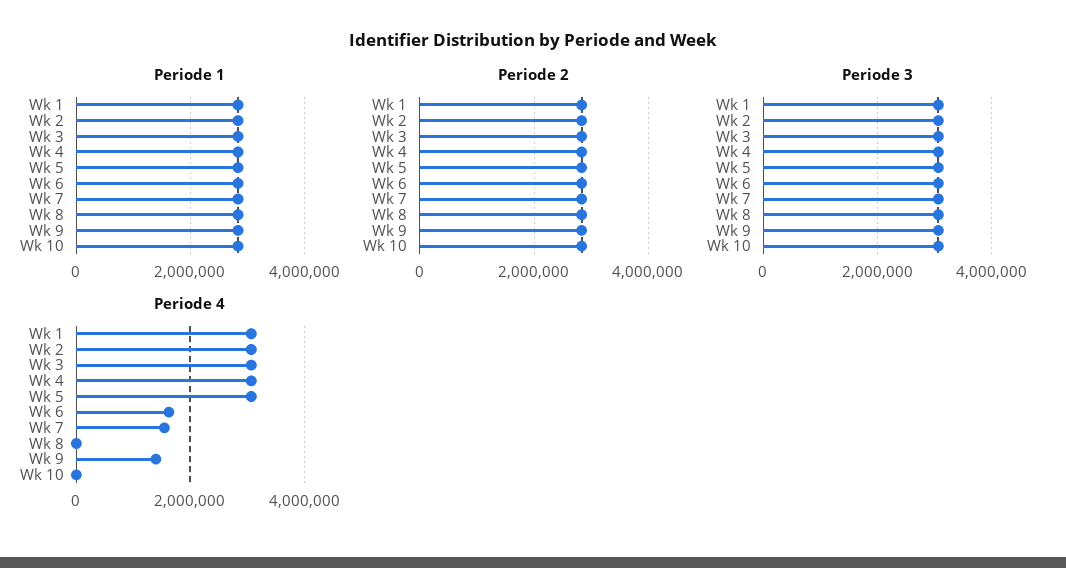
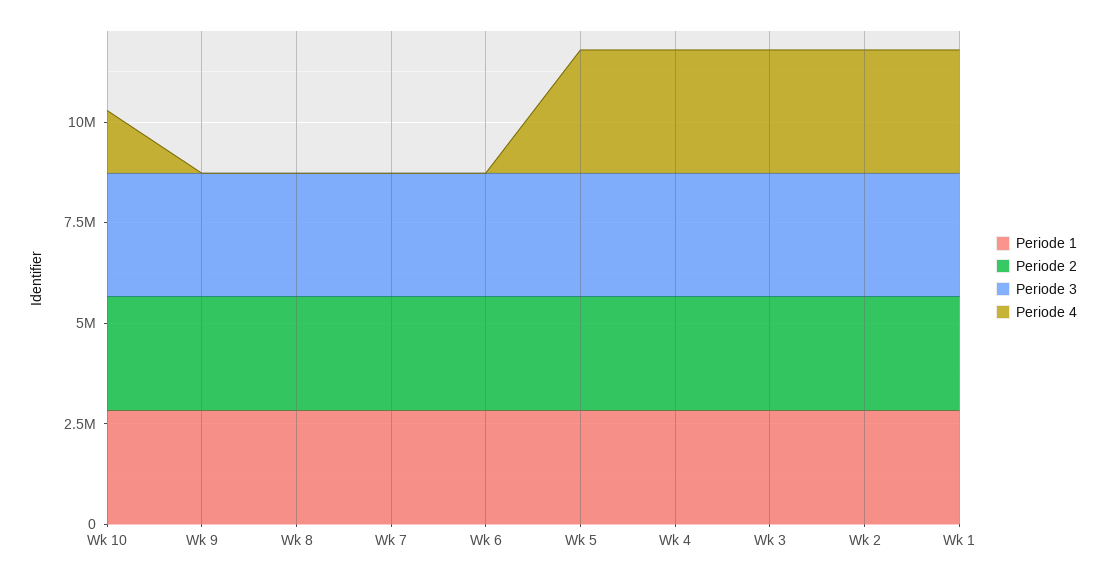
  {
    "Periode 1": {
      "Wk 1": 2800000,
      "Wk 2": 2800000,
      "Wk 3": 2800000,
      "Wk 4": 2800000,
      "Wk 5": 2800000,
      "Wk 6": 2800000,
      "Wk 7": 2800000,
      "Wk 8": 2800000,
      "Wk 9": 2800000,
      "Wk 10": 2800000
    },
    "Periode 2": {
      "Wk 1": 2800000,
      "Wk 2": 2800000,
      "Wk 3": 2800000,
      "Wk 4": 2800000,
      "Wk 5": 2800000,
      "Wk 6": 2800000,
      "Wk 7": 2800000,
      "Wk 8": 2800000,
      "Wk 9": 2800000,
      "Wk 10": 2800000
    },
    "Periode 3": {
      "Wk 1": 3000000,
      "Wk 2": 3000000,
      "Wk 3": 3000000,
      "Wk 4": 3000000,
      "Wk 5": 3000000,
      "Wk 6": 3000000,
      "Wk 7": 3000000,
      "Wk 8": 3000000,
      "Wk 9": 3000000,
      "Wk 10": 3000000
    },
    "Periode 4": {
      "Wk 1": 3000000,
      "Wk 2": 3000000,
      "Wk 3": 3000000,
      "Wk 4": 3000000,
      "Wk 5": 3000000,
-     "Wk 6": 1600000,
+     "Wk 6": 0,
-     "Wk 7": 1600000,
+     "Wk 7": 0,
      "Wk 8": 0,
-     "Wk 9": 1400000,
+     "Wk 9": 0,
-     "Wk 10": 0
+     "Wk 10": 1500000
    }
  }

